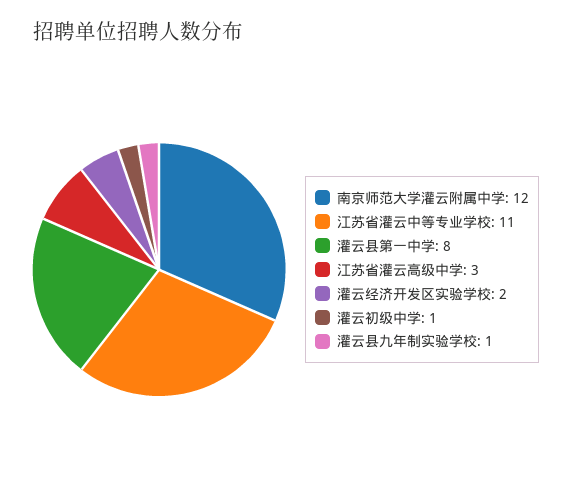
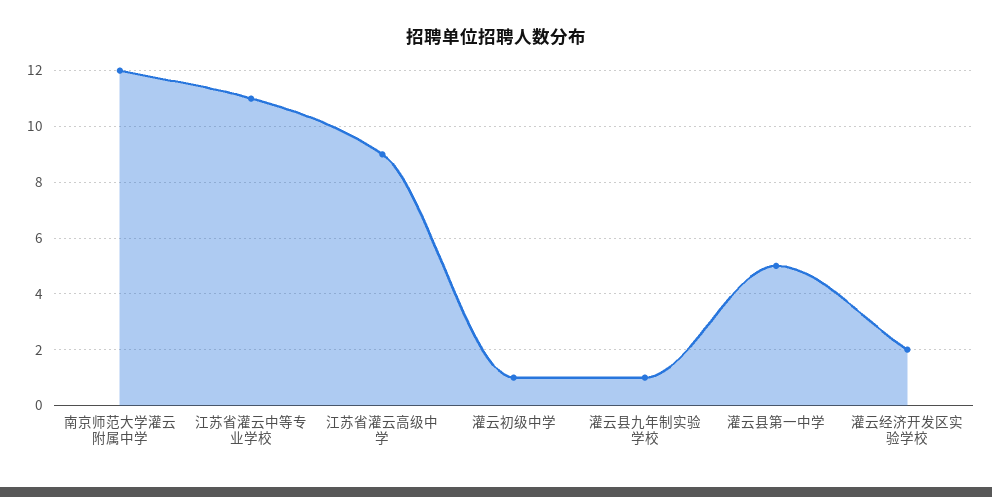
  {
    "南京师范大学灌云附属中学": 12,
    "江苏省灌云中等专业学校": 11,
-   "灌云县第一中学": 8,
+   "灌云县第一中学": 5,
-   "江苏省灌云高级中学": 3,
+   "江苏省灌云高级中学": 9,
    "灌云经济开发区实验学校": 2,
    "灌云初级中学": 1,
    "灌云县九年制实验学校": 1
  }

